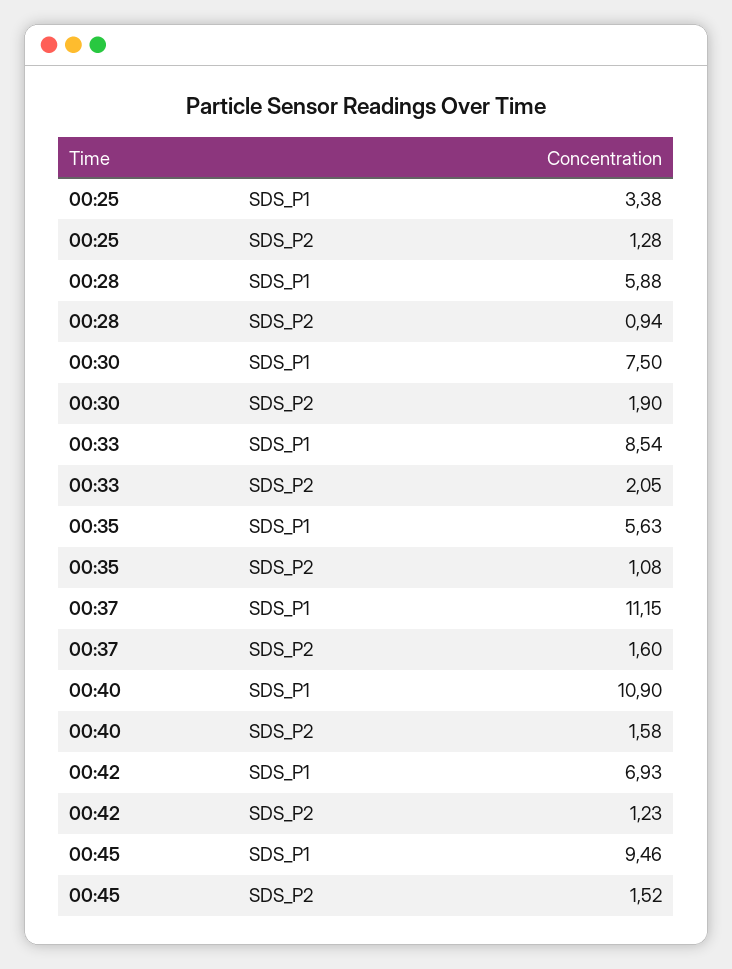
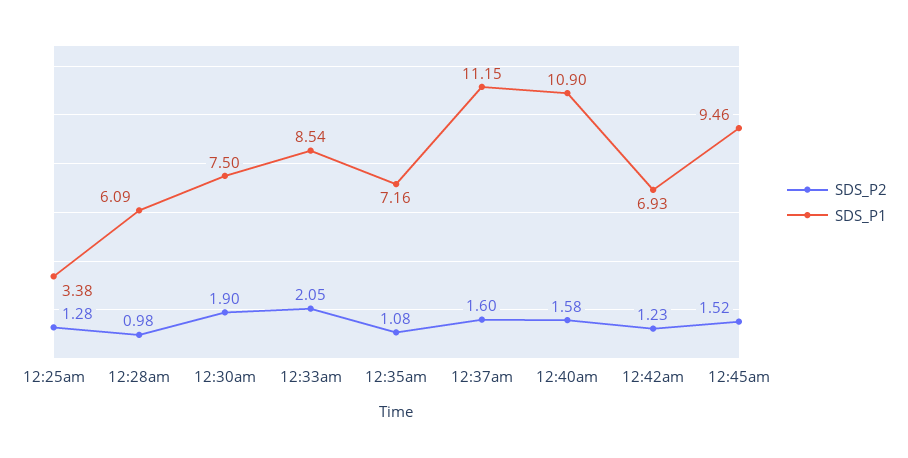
  {
    "SDS_P1": {
      "00:25": 3.38,
-     "00:28": 5.88,
+     "00:28": 6.09,
      "00:30": 7.5,
      "00:33": 8.54,
-     "00:35": 5.63,
+     "00:35": 7.16,
      "00:37": 11.15,
      "00:40": 10.9,
      "00:42": 6.93,
      "00:45": 9.46
    },
    "SDS_P2": {
      "00:25": 1.28,
-     "00:28": 0.94,
+     "00:28": 0.98,
      "00:30": 1.9,
      "00:33": 2.05,
      "00:35": 1.08,
      "00:37": 1.6,
      "00:40": 1.58,
      "00:42": 1.23,
      "00:45": 1.52
    }
  }

